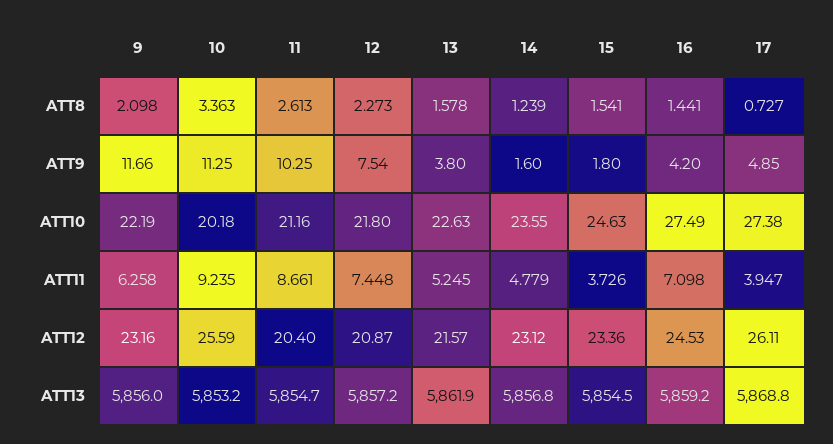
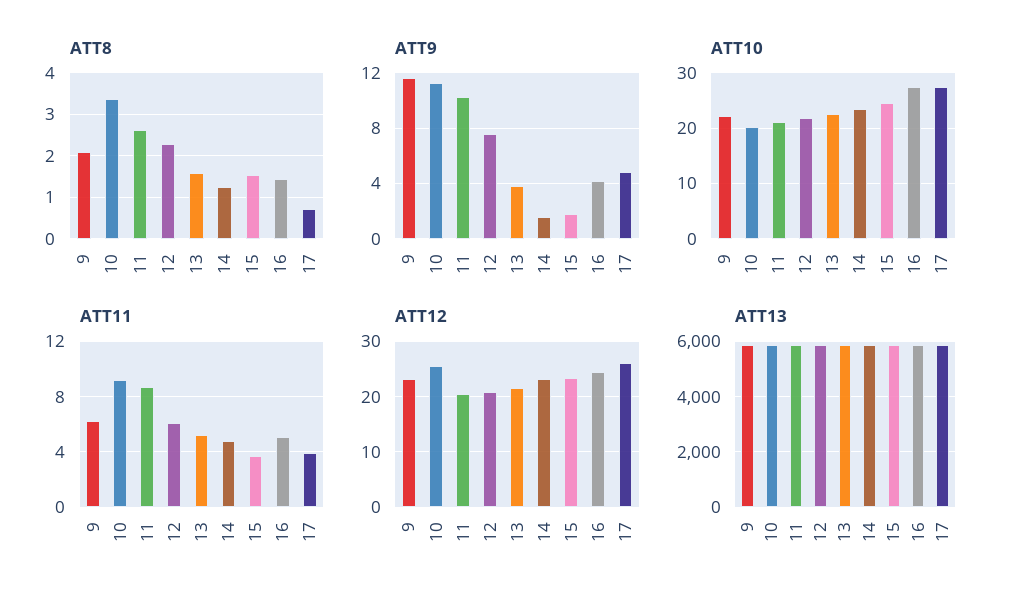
  {
    "ATT8": {
      "9": 2.098,
      "10": 3.363,
      "11": 2.613,
      "12": 2.273,
      "13": 1.578,
      "14": 1.239,
      "15": 1.541,
      "16": 1.441,
      "17": 0.727
    },
    "ATT9": {
      "9": 11.66,
      "10": 11.25,
      "11": 10.25,
      "12": 7.54,
      "13": 3.8,
      "14": 1.6,
      "15": 1.8,
      "16": 4.2,
      "17": 4.85
    },
    "ATT10": {
      "9": 22.19,
      "10": 20.18,
      "11": 21.16,
      "12": 21.8,
      "13": 22.63,
      "14": 23.55,
      "15": 24.63,
      "16": 27.49,
      "17": 27.38
    },
    "ATT11": {
      "9": 6.258,
      "10": 9.235,
      "11": 8.661,
-     "12": 7.448,
+     "12": 6,
      "13": 5.245,
      "14": 4.779,
      "15": 3.726,
-     "16": 7.098,
+     "16": 5,
      "17": 3.947
    },
    "ATT12": {
      "9": 23.16,
      "10": 25.59,
      "11": 20.4,
      "12": 20.87,
      "13": 21.57,
      "14": 23.12,
      "15": 23.36,
      "16": 24.53,
      "17": 26.11
    },
    "ATT13": {
      "9": 5856,
      "10": 5853.2,
      "11": 5854.7,
      "12": 5857.2,
      "13": 5861.9,
      "14": 5856.8,
      "15": 5854.5,
      "16": 5859.2,
      "17": 5868.8
    }
  }

